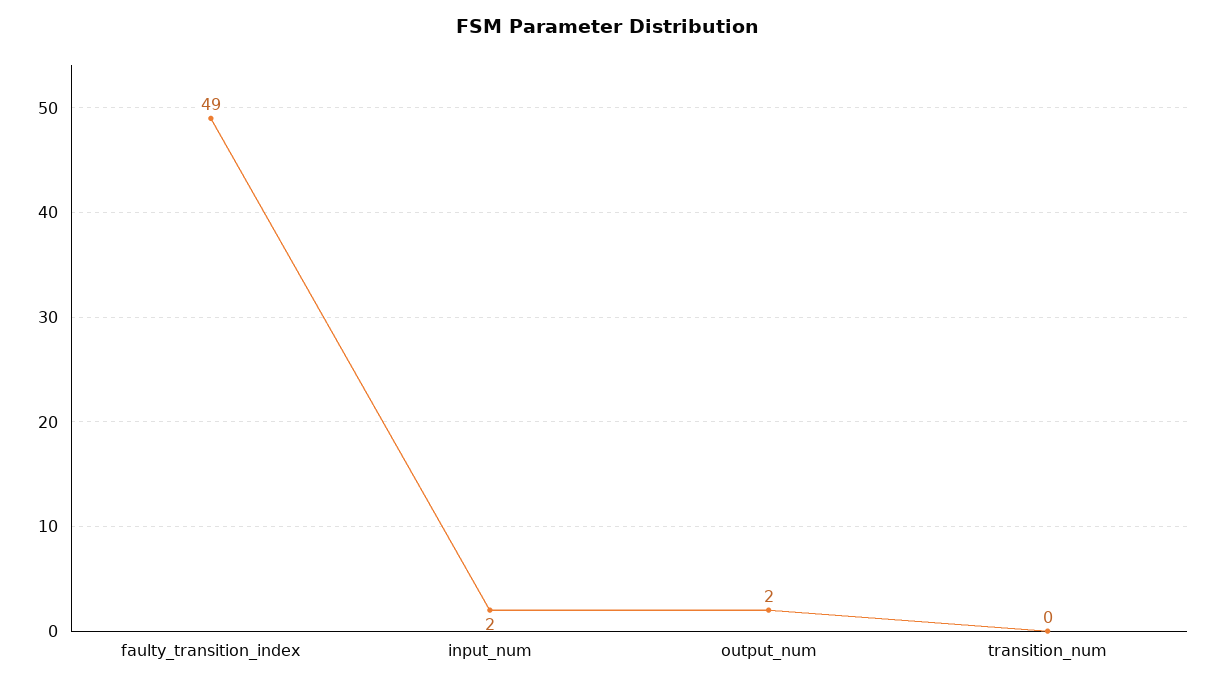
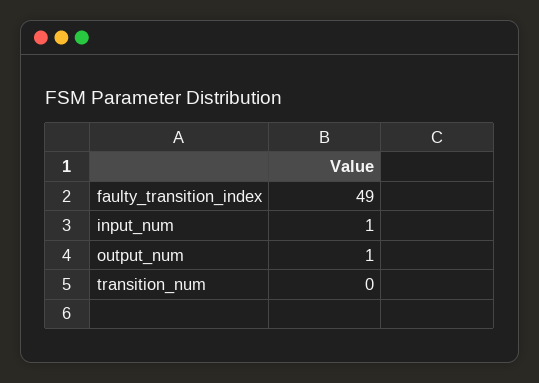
  {
    "faulty_transition_index": 49,
-   "input_num": 2,
+   "input_num": 1,
-   "output_num": 2,
+   "output_num": 1,
    "transition_num": 0
  }

